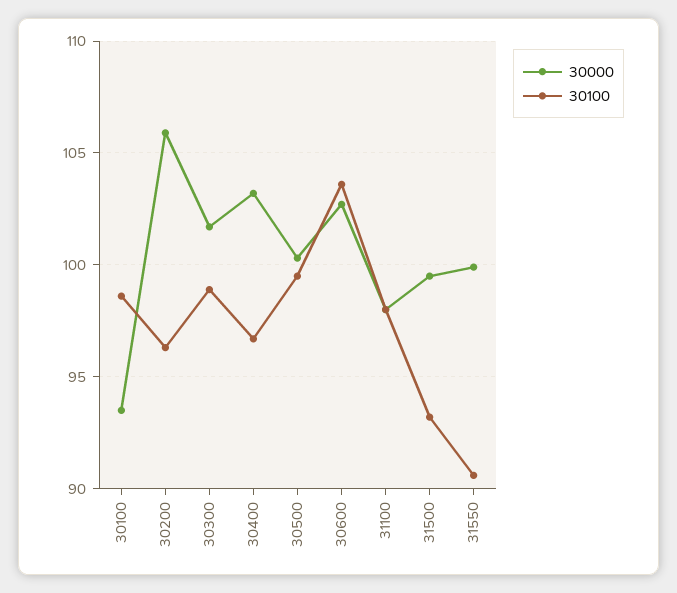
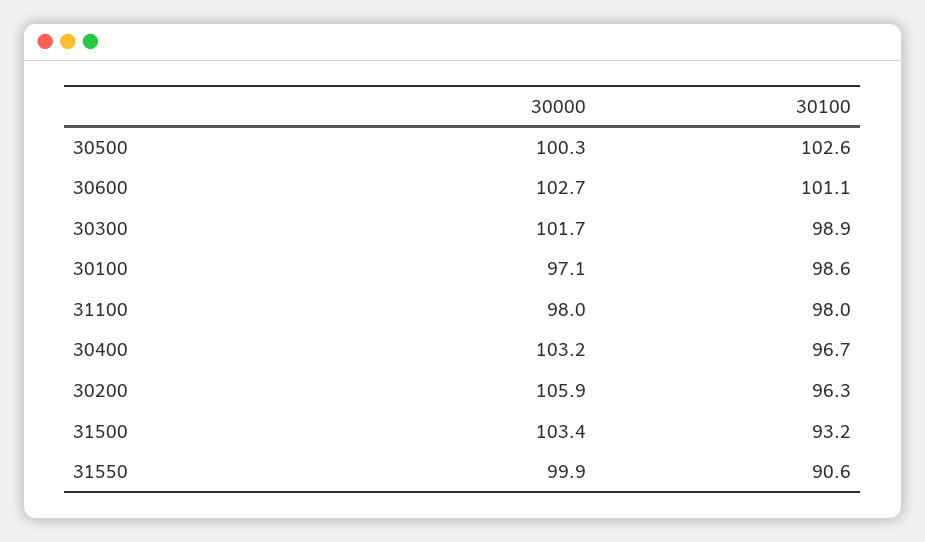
  {
    "30000": {
-     "30100": 93.5,
+     "30100": 97.1,
      "30200": 105.9,
      "30300": 101.7,
      "30400": 103.2,
      "30500": 100.3,
      "30600": 102.7,
      "31100": 98,
-     "31500": 99.5,
+     "31500": 103.4,
      "31550": 99.9
    },
    "30100": {
      "30100": 98.6,
      "30200": 96.3,
      "30300": 98.9,
      "30400": 96.7,
-     "30500": 99.5,
+     "30500": 102.6,
-     "30600": 103.5,
+     "30600": 101.1,
      "31100": 98,
      "31500": 93.2,
      "31550": 90.6
    }
  }

